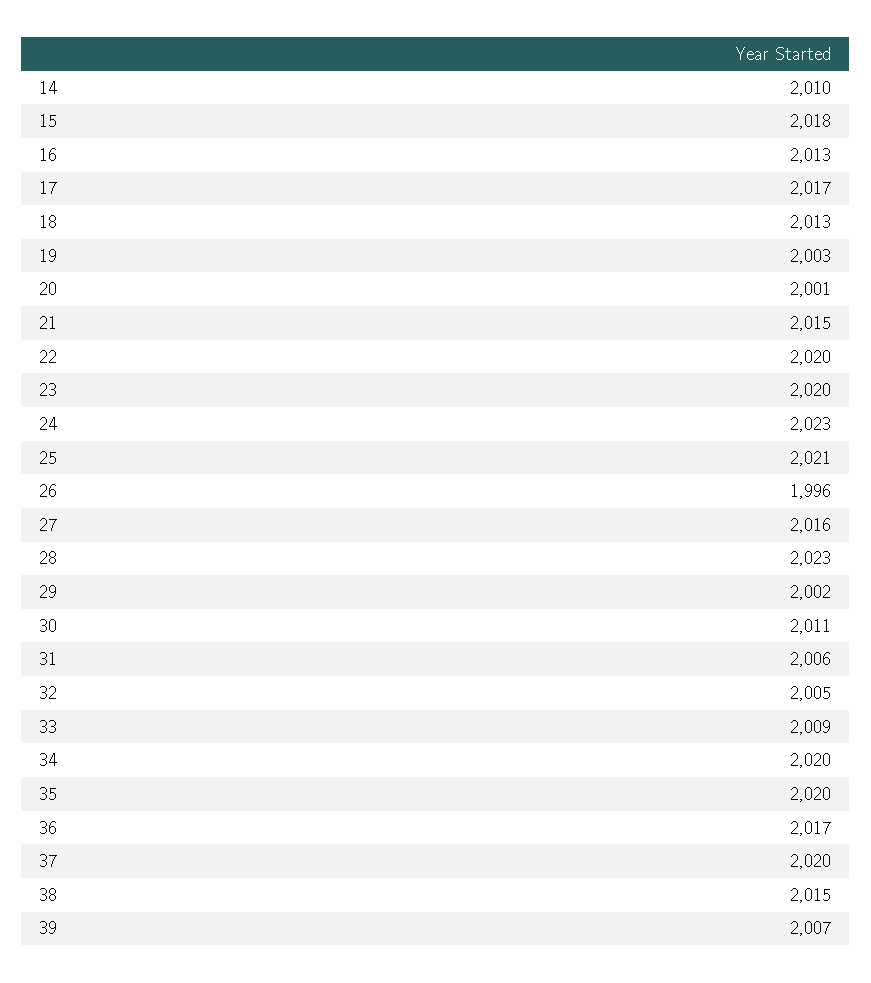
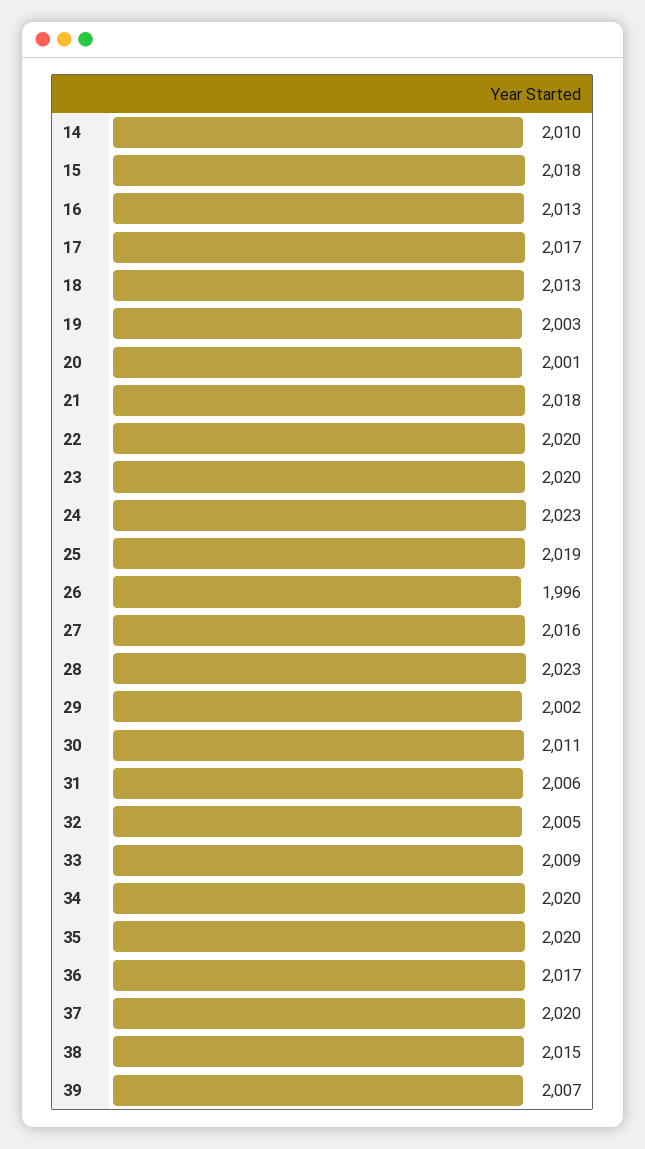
  {
    "14": 2010,
    "15": 2018,
    "16": 2013,
    "17": 2017,
    "18": 2013,
    "19": 2003,
    "20": 2001,
-   "21": 2015,
+   "21": 2018,
    "22": 2020,
    "23": 2020,
    "24": 2023,
-   "25": 2021,
+   "25": 2019,
    "26": 1996,
    "27": 2016,
    "28": 2023,
    "29": 2002,
    "30": 2011,
    "31": 2006,
    "32": 2005,
    "33": 2009,
    "34": 2020,
    "35": 2020,
    "36": 2017,
    "37": 2020,
    "38": 2015,
    "39": 2007
  }

